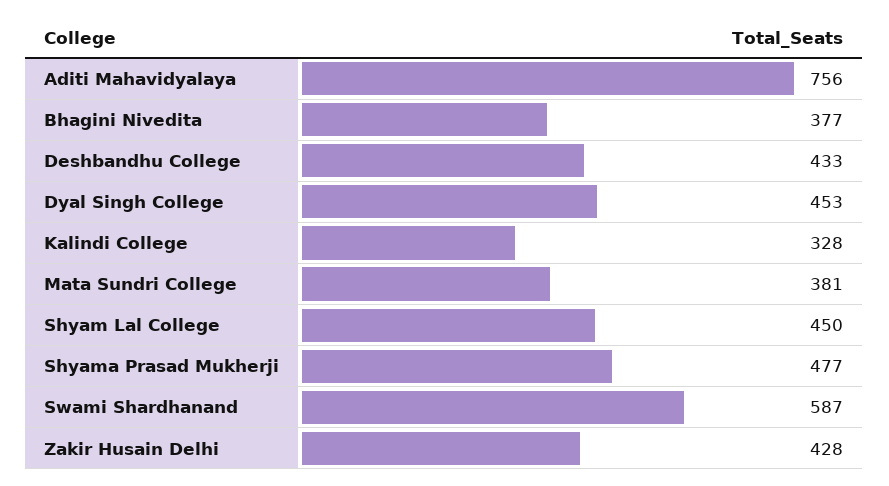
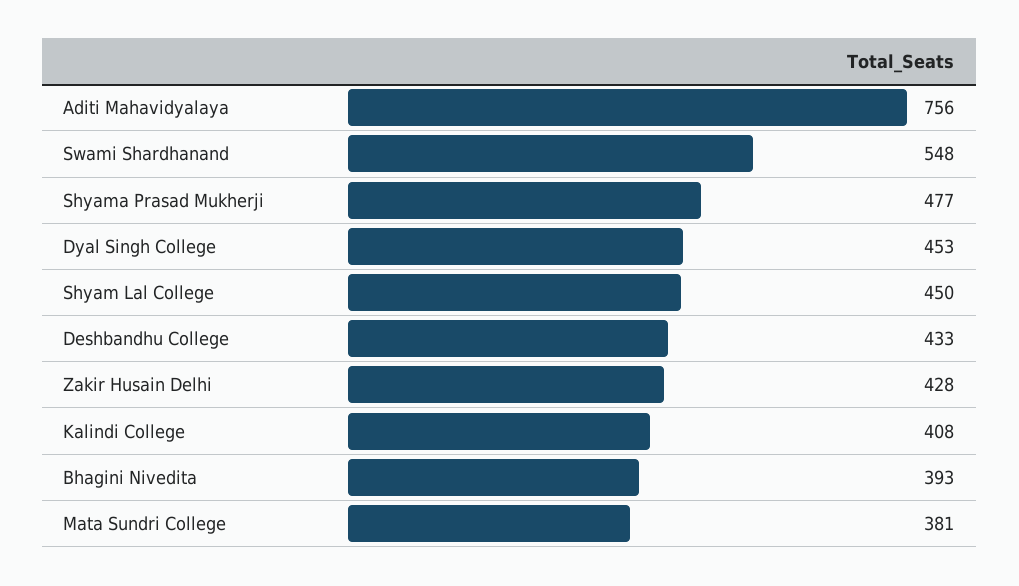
  {
    "Aditi Mahavidyalaya": 756,
-   "Bhagini Nivedita": 377,
+   "Bhagini Nivedita": 393,
    "Deshbandhu College": 433,
    "Dyal Singh College": 453,
-   "Kalindi College": 328,
+   "Kalindi College": 408,
    "Mata Sundri College": 381,
    "Shyam Lal College": 450,
    "Shyama Prasad Mukherji": 477,
-   "Swami Shardhanand": 587,
+   "Swami Shardhanand": 548,
    "Zakir Husain Delhi": 428
  }

